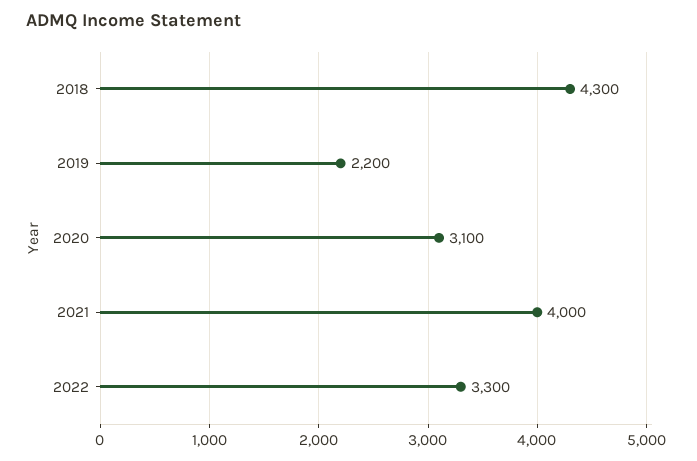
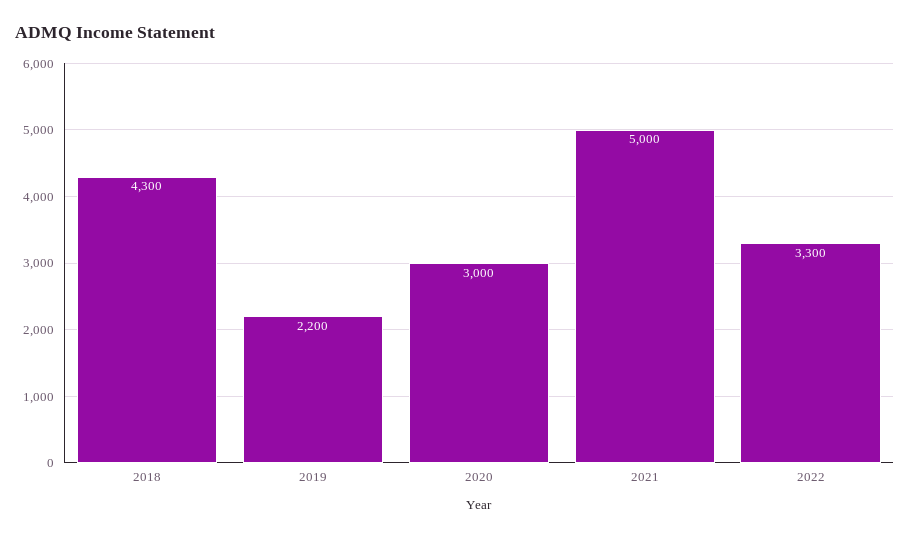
  {
    "2018": 4300,
    "2019": 2200,
-   "2020": 3100,
+   "2020": 3000,
-   "2021": 4000,
+   "2021": 5000,
    "2022": 3300
  }

